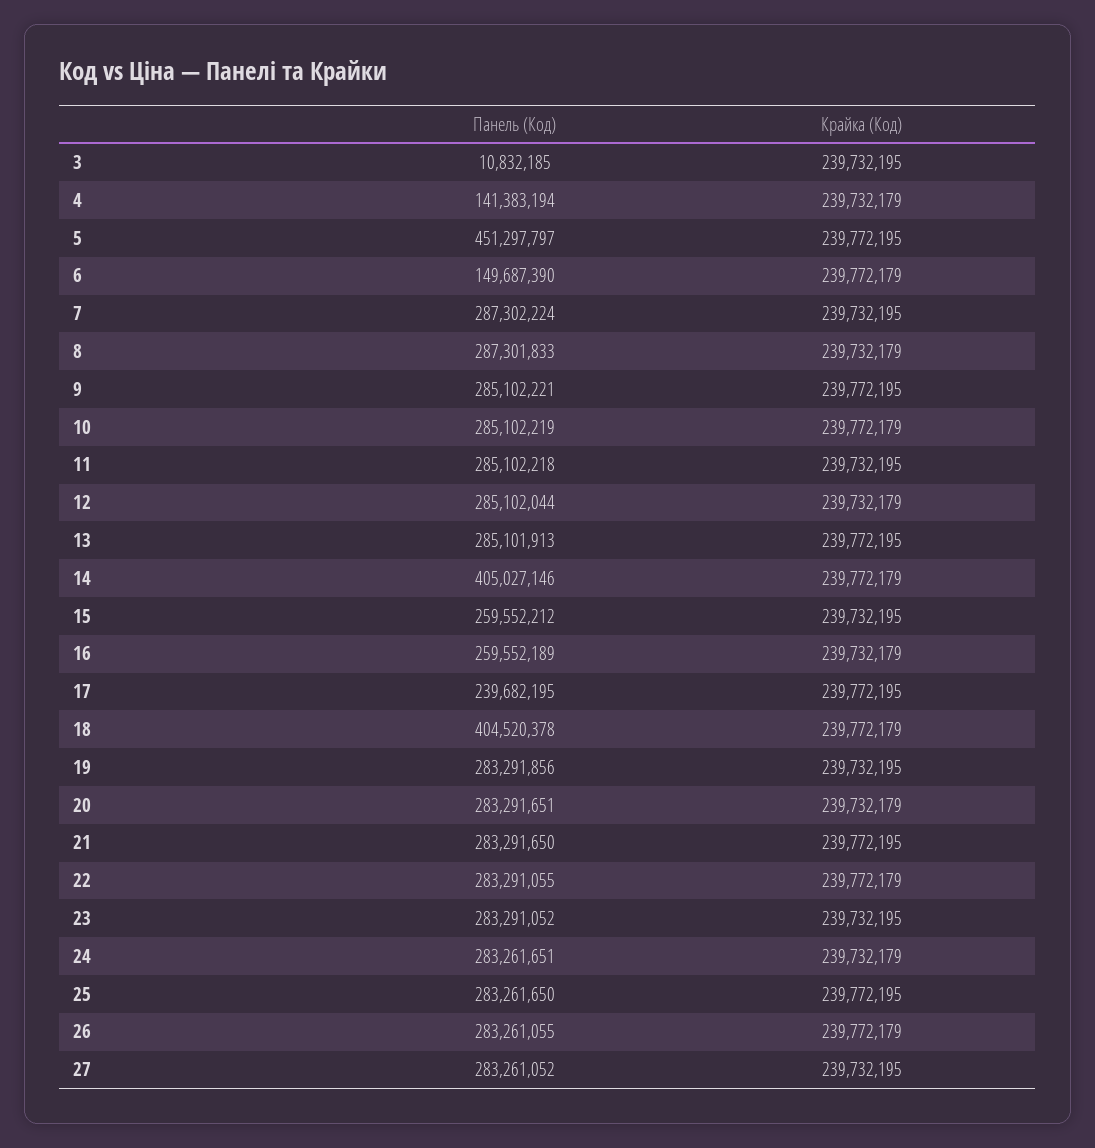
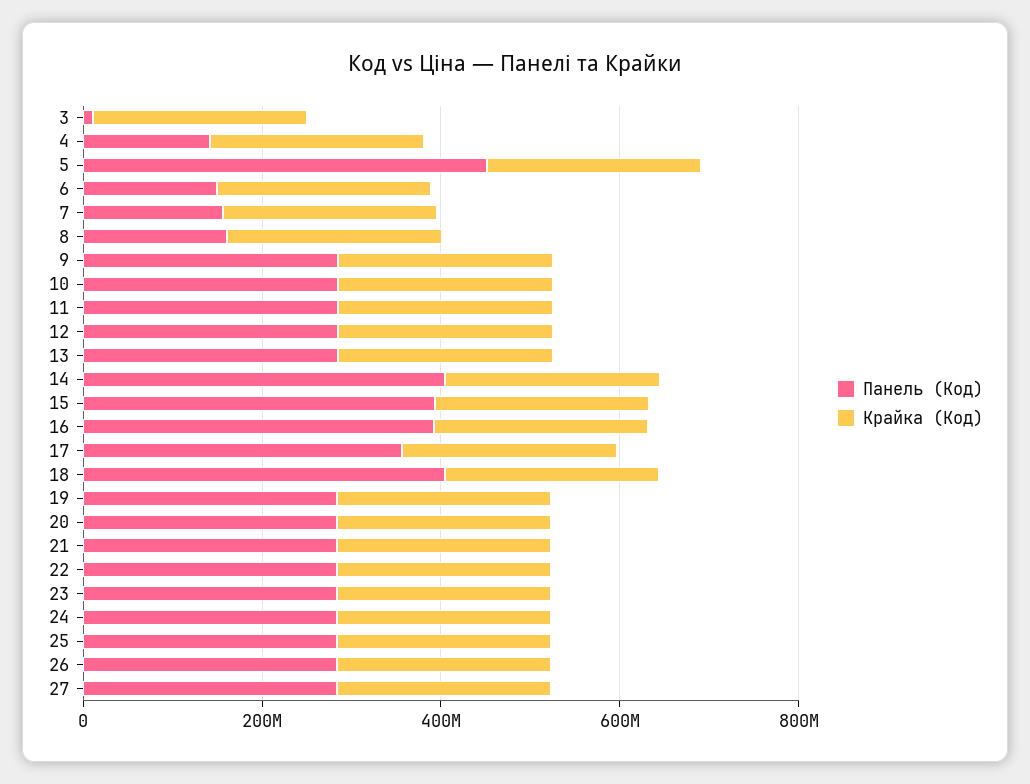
  {
    "Панель (Код)": {
      "3": 10832185,
      "4": 141383194,
      "5": 451297797,
      "6": 149687390,
-     "7": 287302224,
+     "7": 150000000,
-     "8": 287301833,
+     "8": 150000000,
      "9": 285102221,
      "10": 285102219,
      "11": 285102218,
      "12": 285102044,
      "13": 285101913,
      "14": 405027146,
-     "15": 259552212,
+     "15": 400000000,
-     "16": 259552189,
+     "16": 400000000,
-     "17": 239682195,
+     "17": 350000000,
      "18": 404520378,
      "19": 283291856,
      "20": 283291651,
      "21": 283291650,
      "22": 283291055,
      "23": 283291052,
      "24": 283261651,
      "25": 283261650,
      "26": 283261055,
      "27": 283261052
    },
    "Крайка (Код)": {
      "3": 239732195,
      "4": 239732179,
      "5": 239772195,
      "6": 239772179,
      "7": 239732195,
      "8": 239732179,
      "9": 239772195,
      "10": 239772179,
      "11": 239732195,
      "12": 239732179,
      "13": 239772195,
      "14": 239772179,
      "15": 239732195,
      "16": 239732179,
      "17": 239772195,
      "18": 239772179,
      "19": 239732195,
      "20": 239732179,
      "21": 239772195,
      "22": 239772179,
      "23": 239732195,
      "24": 239732179,
      "25": 239772195,
      "26": 239772179,
      "27": 239732195
    }
  }

